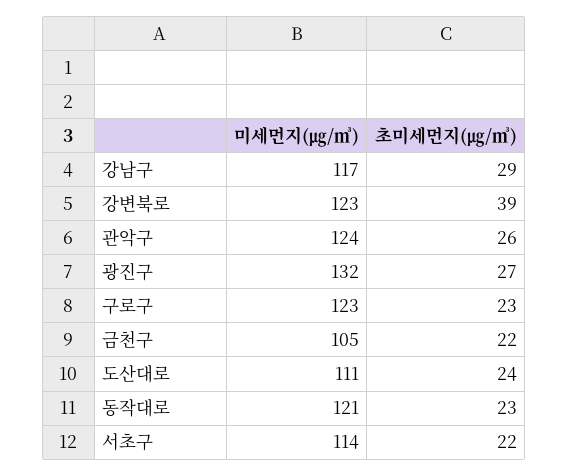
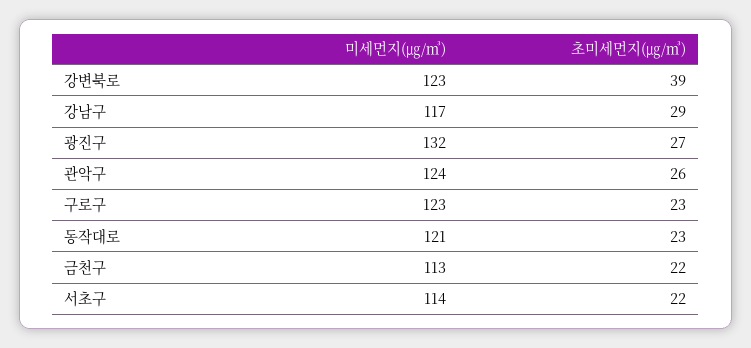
  {
    "미세먼지(㎍/㎥)": {
      "강남구": 117,
      "강변북로": 123,
      "관악구": 124,
      "광진구": 132,
      "구로구": 123,
-     "금천구": 105,
+     "금천구": 113,
-     "도산대로": 111,
      "동작대로": 121,
      "서초구": 114
    },
    "초미세먼지(㎍/㎥)": {
      "강남구": 29,
      "강변북로": 39,
      "관악구": 26,
      "광진구": 27,
      "구로구": 23,
      "금천구": 22,
-     "도산대로": 24,
      "동작대로": 23,
      "서초구": 22
    }
  }

